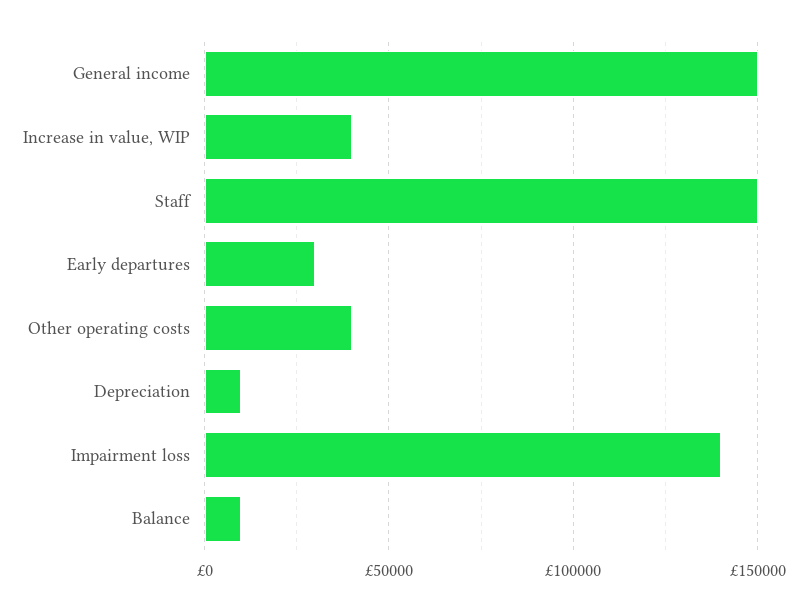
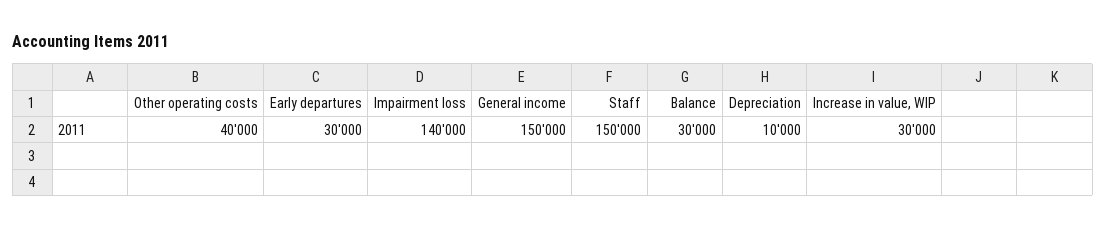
  {
    "General income": 150000,
-   "Increase in value, WIP": 40000,
+   "Increase in value, WIP": 30000,
    "Staff": 150000,
    "Early departures": 30000,
    "Other operating costs": 40000,
    "Depreciation": 10000,
    "Impairment loss": 140000,
-   "Balance": 10000
+   "Balance": 30000
  }

